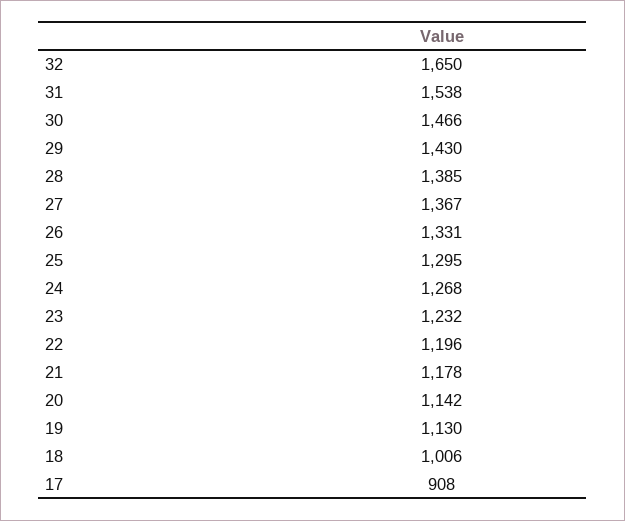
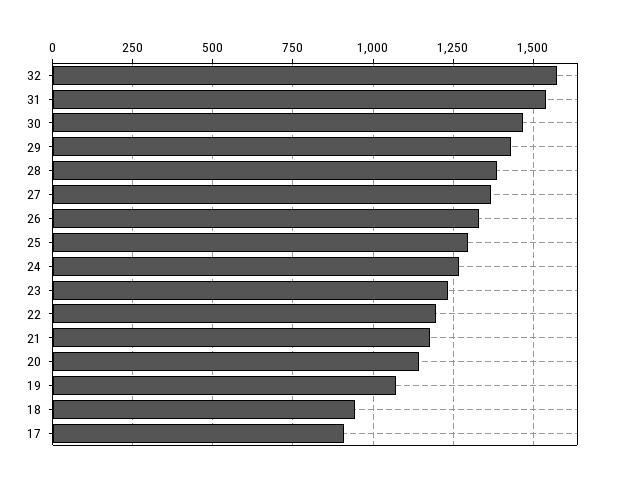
  {
-   "32": 1650,
+   "32": 1575,
    "31": 1538,
    "30": 1466,
    "29": 1430,
    "28": 1385,
    "27": 1367,
    "26": 1331,
    "25": 1295,
    "24": 1268,
    "23": 1232,
    "22": 1196,
    "21": 1178,
    "20": 1142,
-   "19": 1130,
+   "19": 1075,
-   "18": 1006,
+   "18": 950,
    "17": 908
  }

